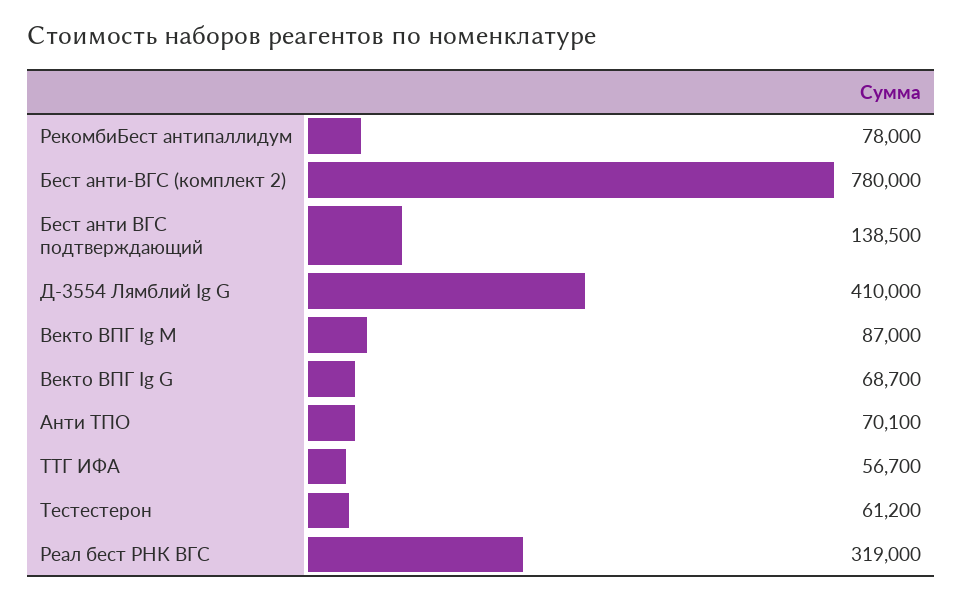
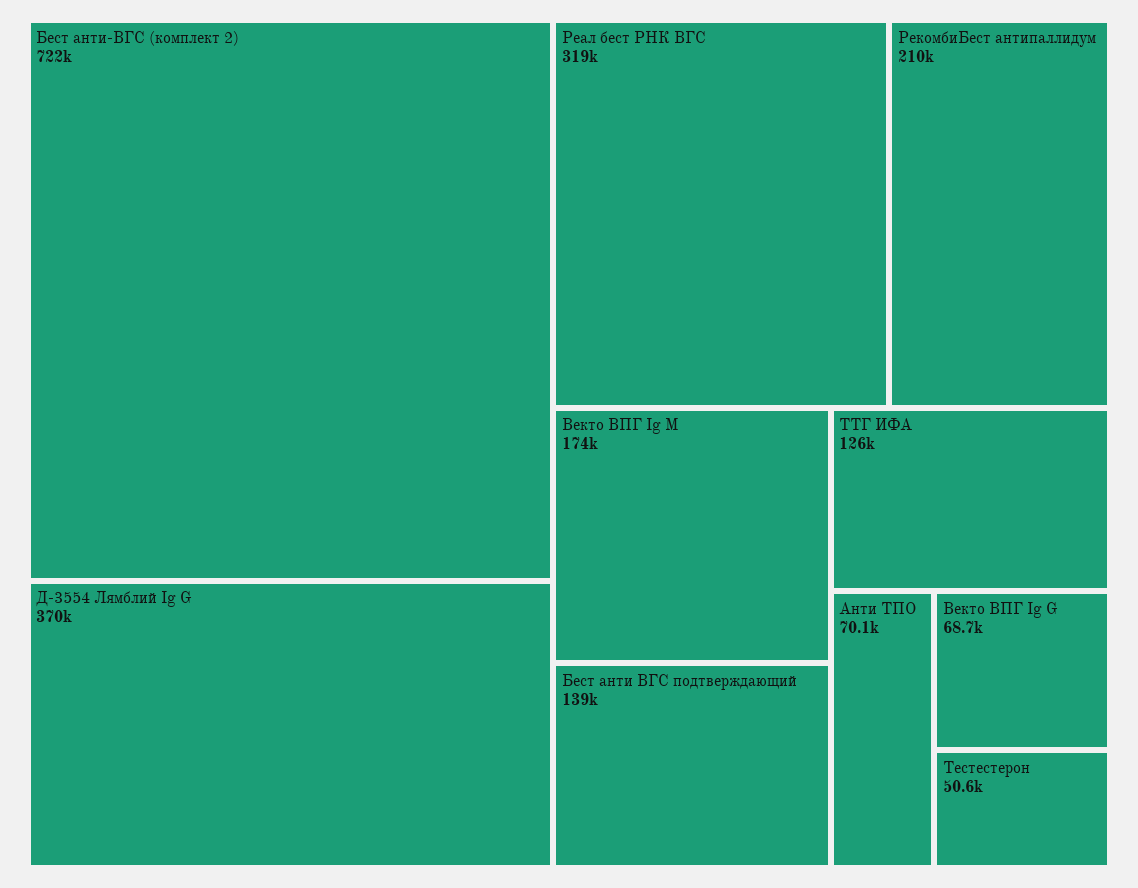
  {
-   "РекомбиБест антипаллидум": 78000,
+   "РекомбиБест антипаллидум": 210000,
-   "Бест анти-ВГС (комплект 2)": 780000,
+   "Бест анти-ВГС (комплект 2)": 722000,
    "Бест анти ВГС подтверждающий": 138500,
-   "Д-3554 Лямблий Ig G": 410000,
+   "Д-3554 Лямблий Ig G": 370000,
-   "Векто ВПГ Ig M": 87000,
+   "Векто ВПГ Ig M": 174000,
    "Векто ВПГ Ig G": 68700,
    "Анти ТПО": 70100,
-   "ТТГ ИФА": 56700,
+   "ТТГ ИФА": 126000,
-   "Тестестерон": 61200,
+   "Тестестерон": 50600,
    "Реал бест РНК ВГС": 319000
  }

